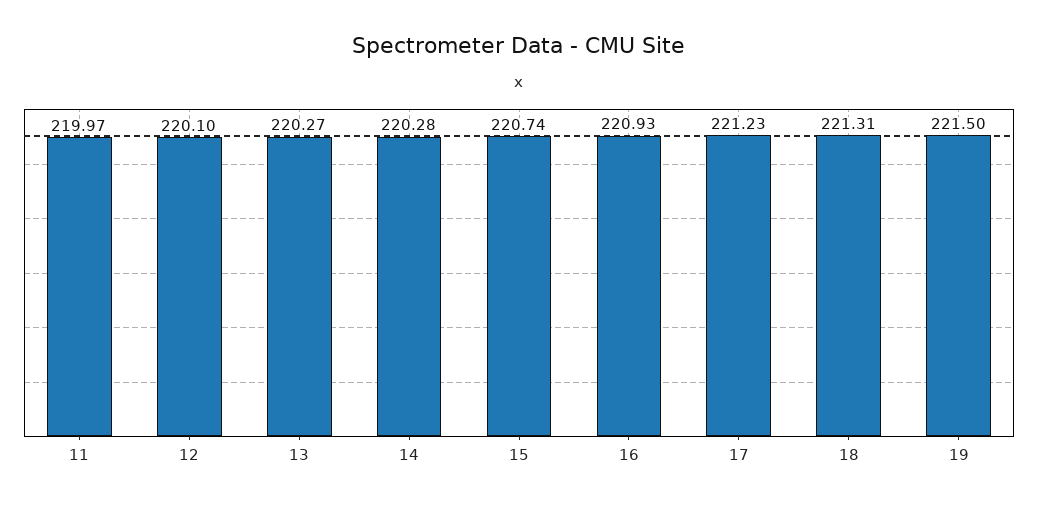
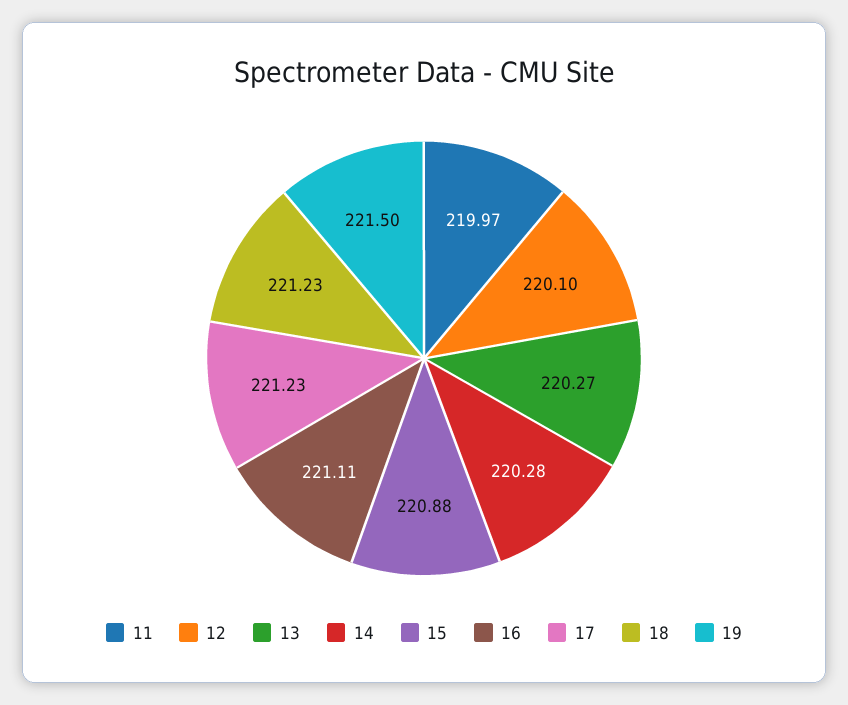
  {
    "11": 219.97,
    "12": 220.1,
    "13": 220.27,
    "14": 220.28,
-   "15": 220.74,
+   "15": 220.88,
-   "16": 220.93,
+   "16": 221.11,
    "17": 221.23,
-   "18": 221.31,
+   "18": 221.23,
    "19": 221.5
  }

